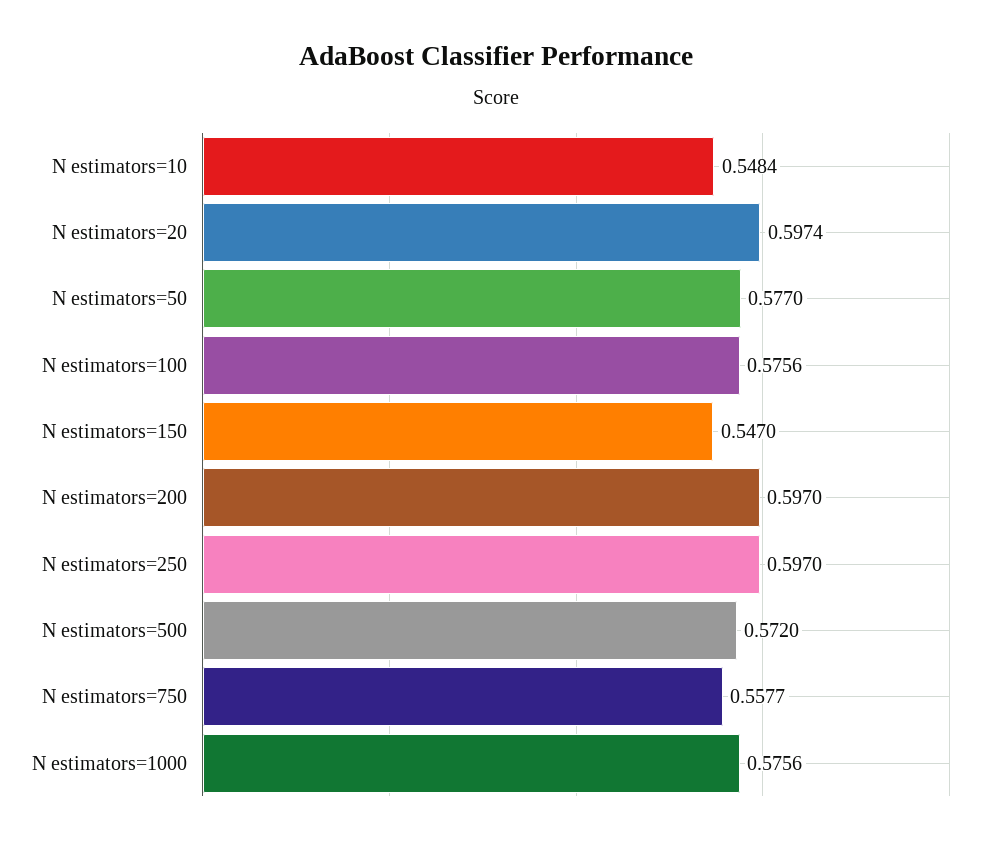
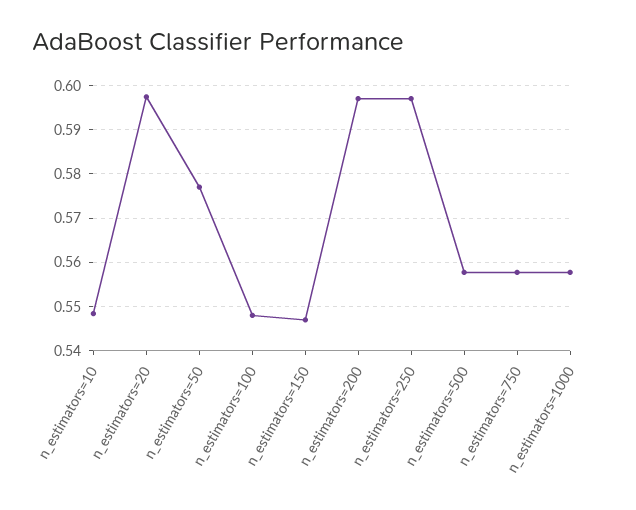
  {
    "N estimators=10": 0.5484,
    "N estimators=20": 0.5974,
    "N estimators=50": 0.577,
-   "N estimators=100": 0.5756,
+   "N estimators=100": 0.548,
    "N estimators=150": 0.547,
    "N estimators=200": 0.597,
    "N estimators=250": 0.597,
-   "N estimators=500": 0.572,
+   "N estimators=500": 0.558,
    "N estimators=750": 0.5577,
-   "N estimators=1000": 0.5756
+   "N estimators=1000": 0.558
  }

